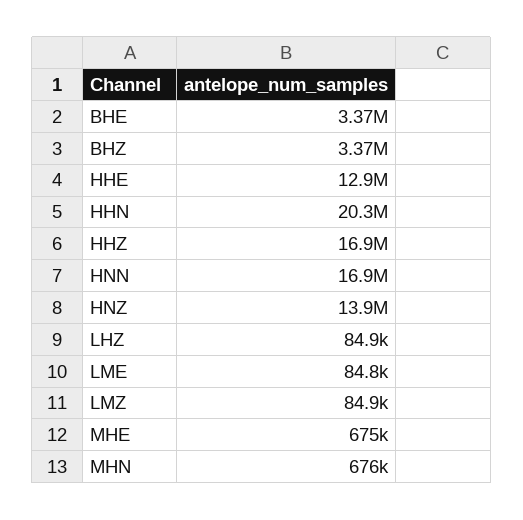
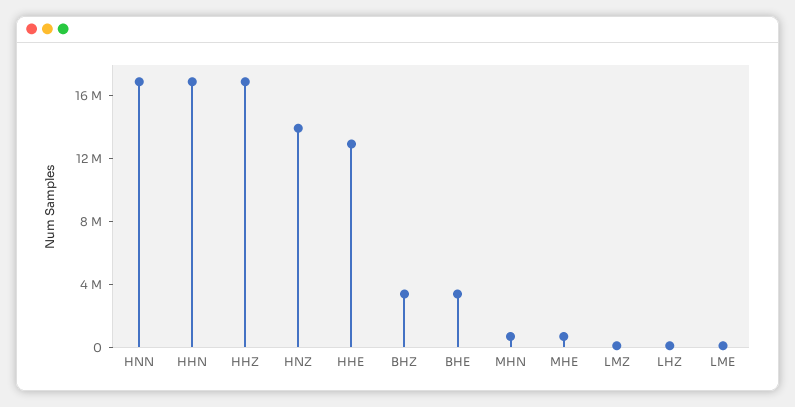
  {
    "BHE": 3370000,
    "BHZ": 3370000,
    "HHE": 12900000,
-   "HHN": 20300000,
+   "HHN": 17000000,
    "HHZ": 16900000,
    "HNN": 16900000,
    "HNZ": 13900000,
    "LHZ": 84900,
    "LME": 84800,
    "LMZ": 84900,
    "MHE": 675000,
    "MHN": 676000
  }

